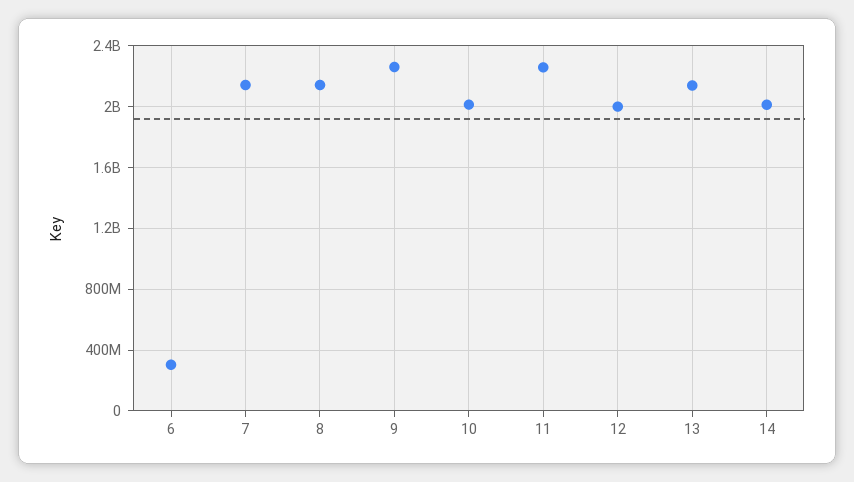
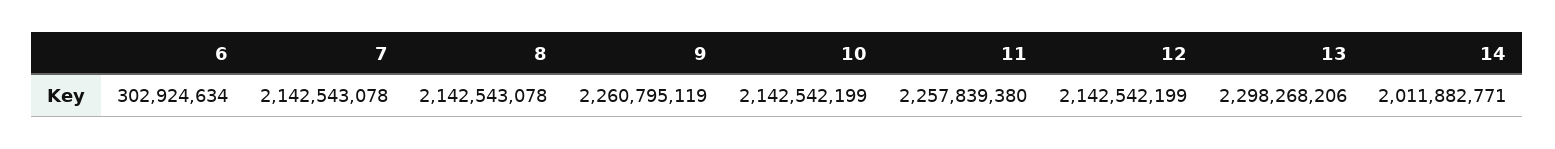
  {
    "6": 302924634,
    "7": 2142543078,
    "8": 2142543078,
    "9": 2260795119,
-   "10": 2000000000,
+   "10": 2142542199,
    "11": 2257839380,
-   "12": 2000000000,
+   "12": 2142542199,
-   "13": 2150000000,
+   "13": 2298268206,
    "14": 2011882771
  }

